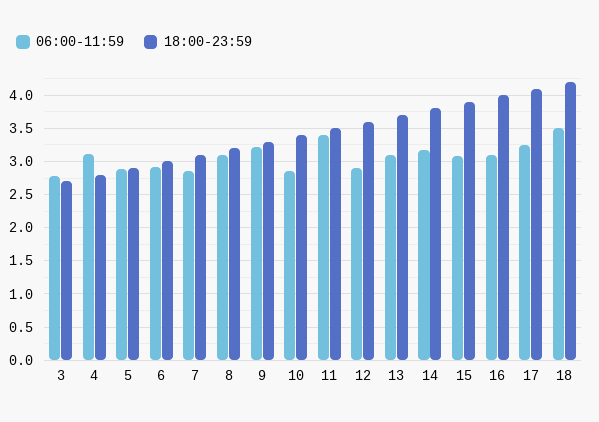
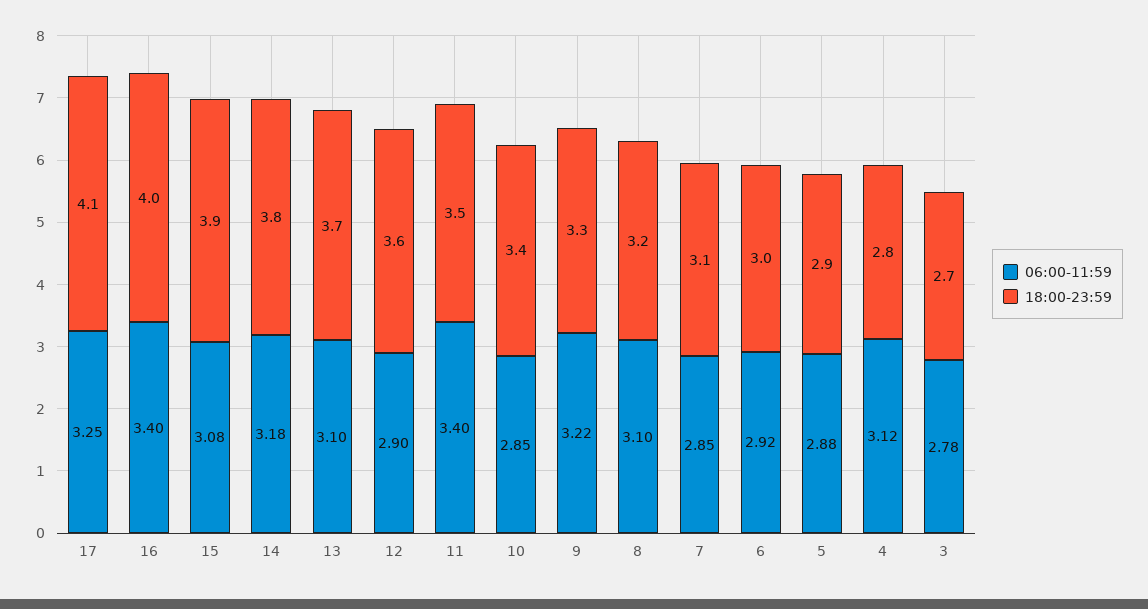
  {
    "06:00-11:59": {
      "3": 2.78,
      "4": 3.12,
      "5": 2.88,
      "6": 2.92,
      "7": 2.85,
      "8": 3.1,
      "9": 3.22,
      "10": 2.85,
      "11": 3.4,
      "12": 2.9,
      "13": 3.1,
      "14": 3.18,
      "15": 3.08,
-     "16": 3.1,
+     "16": 3.4,
-     "17": 3.25,
+     "17": 3.25
-     "18": 3.5
    },
    "18:00-23:59": {
      "3": 2.7,
      "4": 2.8,
      "5": 2.9,
      "6": 3,
      "7": 3.1,
      "8": 3.2,
      "9": 3.3,
      "10": 3.4,
      "11": 3.5,
      "12": 3.6,
      "13": 3.7,
      "14": 3.8,
      "15": 3.9,
      "16": 4,
-     "17": 4.1,
+     "17": 4.1
-     "18": 4.2
    }
  }

